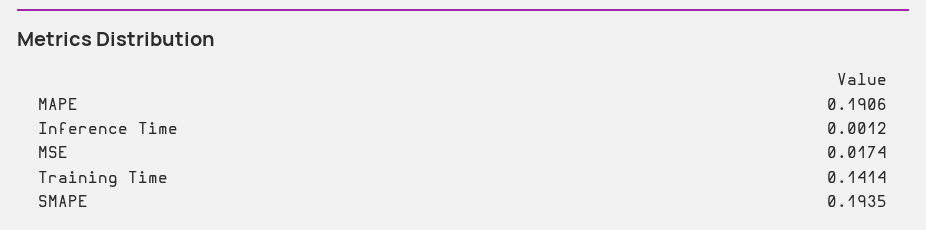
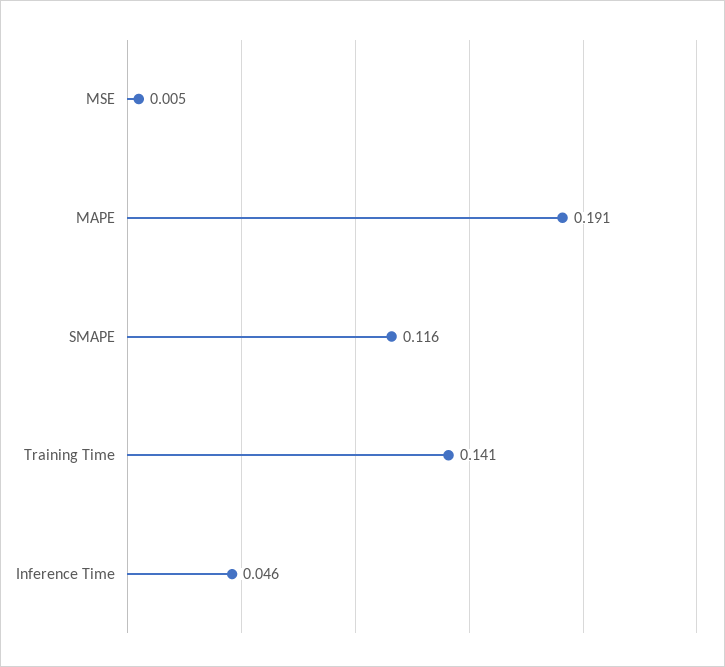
  {
    "MAPE": 0.1906,
-   "Inference Time": 0.0012,
+   "Inference Time": 0.046,
-   "MSE": 0.0174,
+   "MSE": 0.005,
    "Training Time": 0.1414,
-   "SMAPE": 0.1935
+   "SMAPE": 0.116
  }

